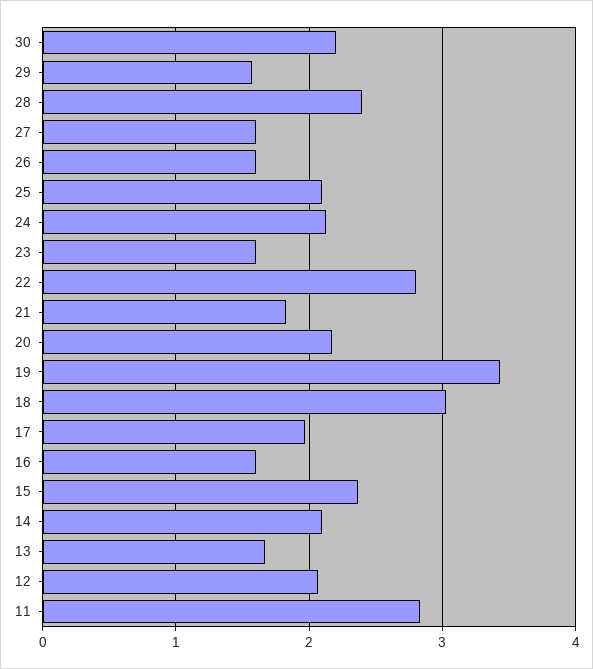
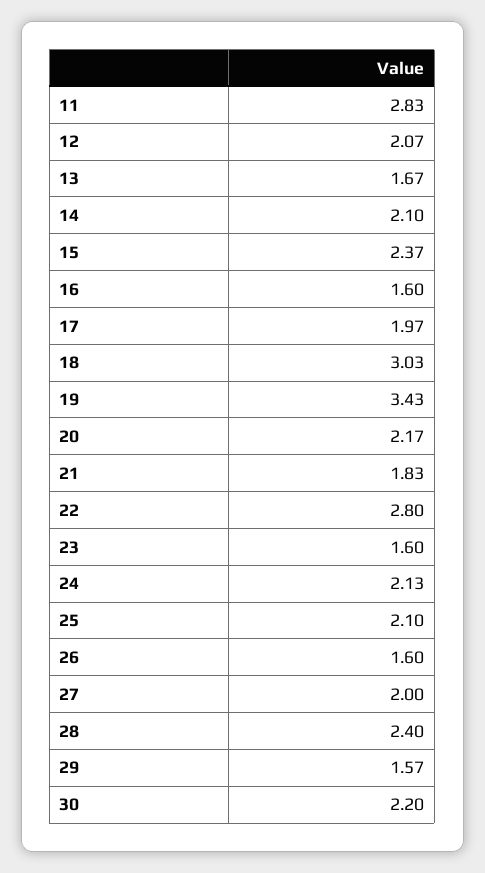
  {
    "30": 2.2,
    "29": 1.57,
    "28": 2.4,
-   "27": 1.6,
+   "27": 2,
    "26": 1.6,
    "25": 2.1,
    "24": 2.13,
    "23": 1.6,
    "22": 2.8,
    "21": 1.83,
    "20": 2.17,
    "19": 3.43,
    "18": 3.03,
    "17": 1.97,
    "16": 1.6,
    "15": 2.37,
    "14": 2.1,
    "13": 1.67,
    "12": 2.07,
    "11": 2.83
  }

